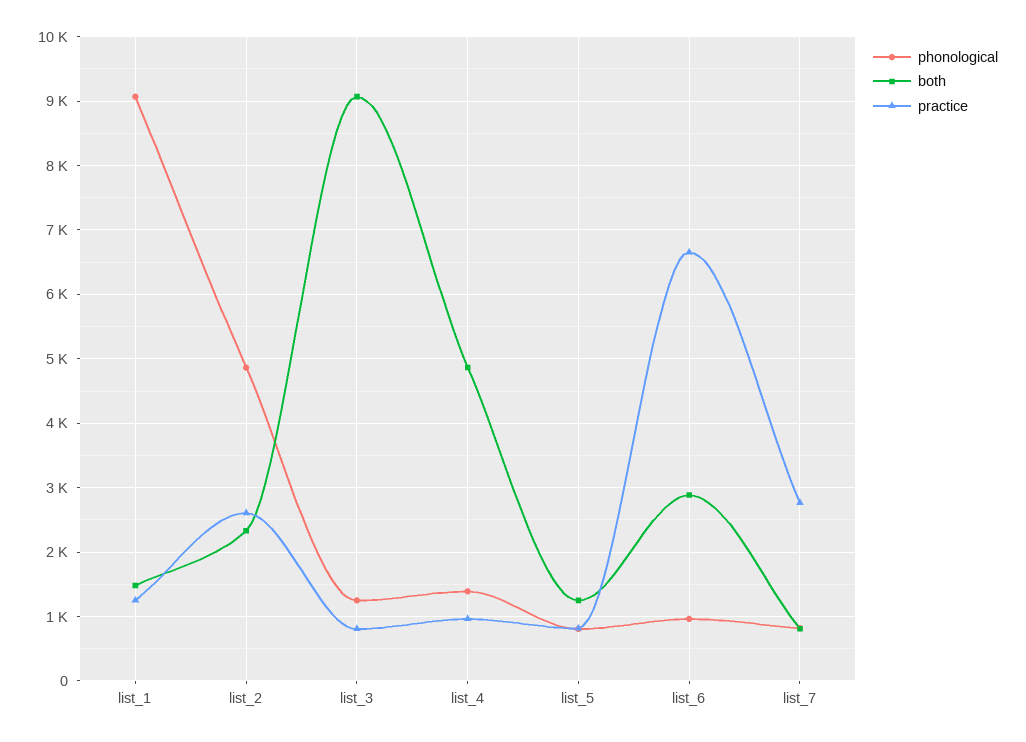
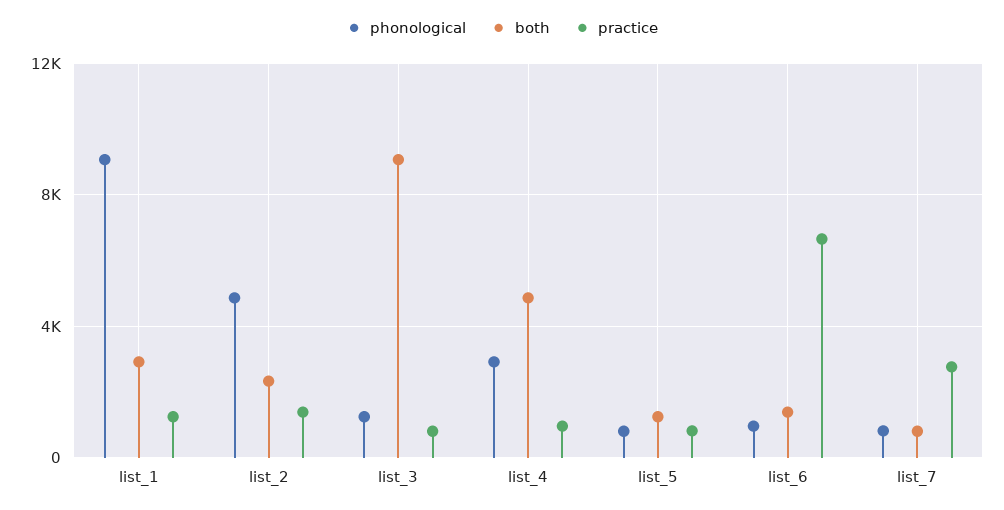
  {
    "phonological": {
      "list_1": 9100,
      "list_2": 4900,
      "list_3": 1300,
-     "list_4": 1400,
+     "list_4": 3000,
      "list_5": 800,
      "list_6": 1000,
      "list_7": 800
    },
    "both": {
-     "list_1": 1500,
+     "list_1": 3000,
      "list_2": 2300,
      "list_3": 9100,
      "list_4": 4900,
      "list_5": 1300,
-     "list_6": 2900,
+     "list_6": 1500,
      "list_7": 800
    },
    "practice": {
      "list_1": 1300,
-     "list_2": 2600,
+     "list_2": 1500,
      "list_3": 800,
      "list_4": 1000,
      "list_5": 800,
      "list_6": 6700,
      "list_7": 2800
    }
  }

